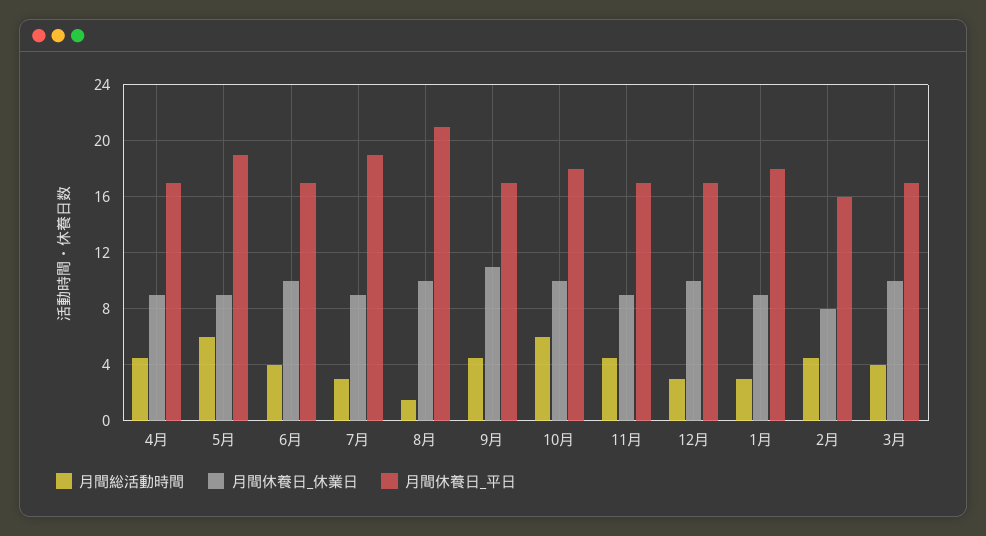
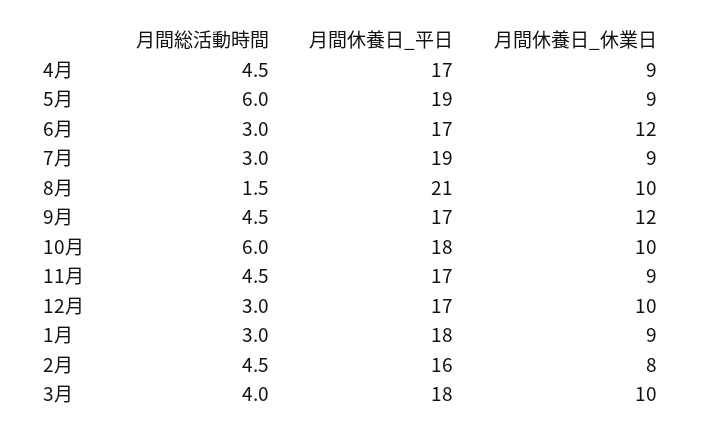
  {
    "月間総活動時間": {
      "4月": 4.5,
      "5月": 6,
-     "6月": 4,
+     "6月": 3,
      "7月": 3,
      "8月": 1.5,
      "9月": 4.5,
      "10月": 6,
      "11月": 4.5,
      "12月": 3,
      "1月": 3,
      "2月": 4.5,
      "3月": 4
    },
    "月間休養日_休業日": {
      "4月": 9,
      "5月": 9,
-     "6月": 10,
+     "6月": 12,
      "7月": 9,
      "8月": 10,
-     "9月": 11,
+     "9月": 12,
      "10月": 10,
      "11月": 9,
      "12月": 10,
      "1月": 9,
      "2月": 8,
      "3月": 10
    },
    "月間休養日_平日": {
      "4月": 17,
      "5月": 19,
      "6月": 17,
      "7月": 19,
      "8月": 21,
      "9月": 17,
      "10月": 18,
      "11月": 17,
      "12月": 17,
      "1月": 18,
      "2月": 16,
-     "3月": 17
+     "3月": 18
    }
  }

